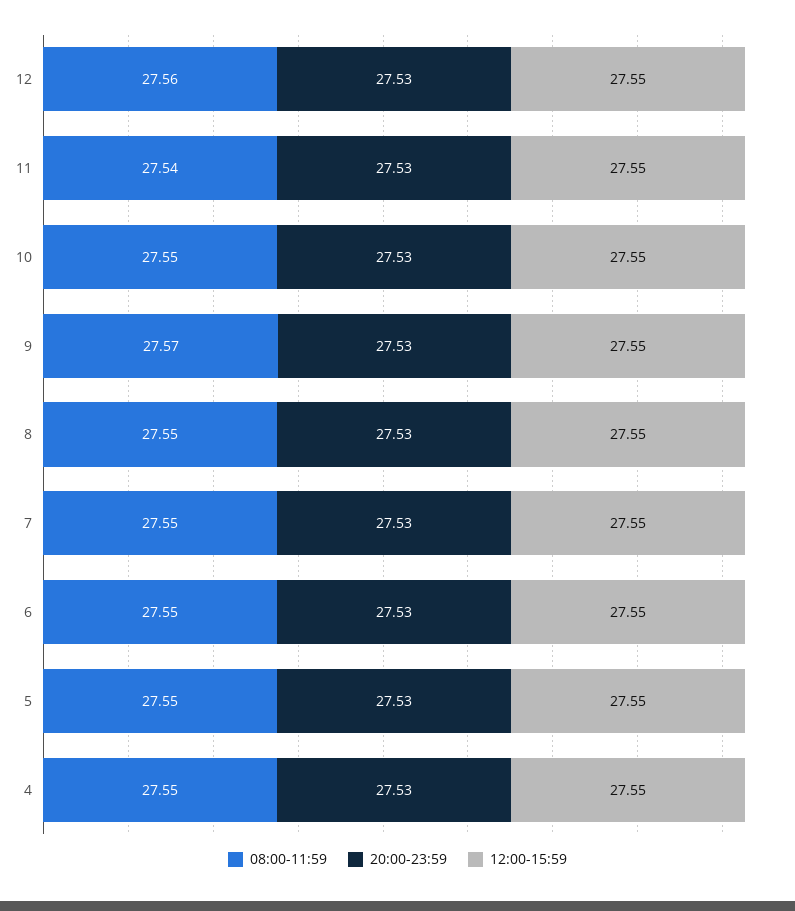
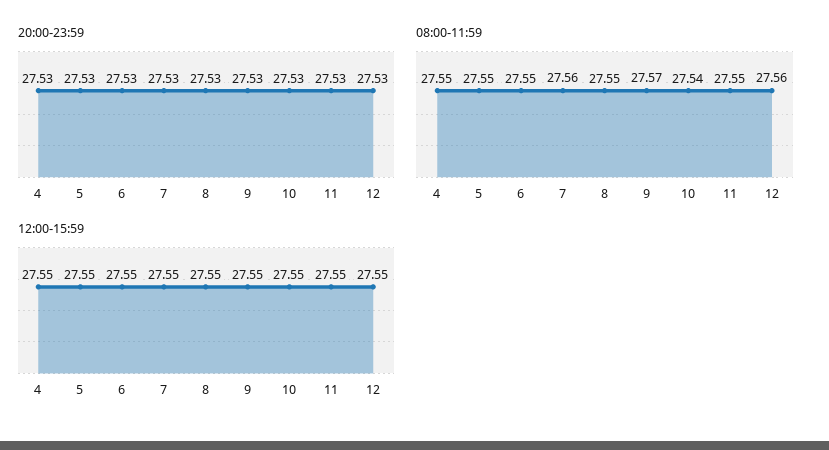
  {
    "08:00-11:59": {
      "12": 27.56,
-     "11": 27.54,
+     "11": 27.55,
-     "10": 27.55,
+     "10": 27.54,
      "9": 27.57,
      "8": 27.55,
-     "7": 27.55,
+     "7": 27.56,
      "6": 27.55,
      "5": 27.55,
      "4": 27.55
    },
    "20:00-23:59": {
      "12": 27.53,
      "11": 27.53,
      "10": 27.53,
      "9": 27.53,
      "8": 27.53,
      "7": 27.53,
      "6": 27.53,
      "5": 27.53,
      "4": 27.53
    },
    "12:00-15:59": {
      "12": 27.55,
      "11": 27.55,
      "10": 27.55,
      "9": 27.55,
      "8": 27.55,
      "7": 27.55,
      "6": 27.55,
      "5": 27.55,
      "4": 27.55
    }
  }

